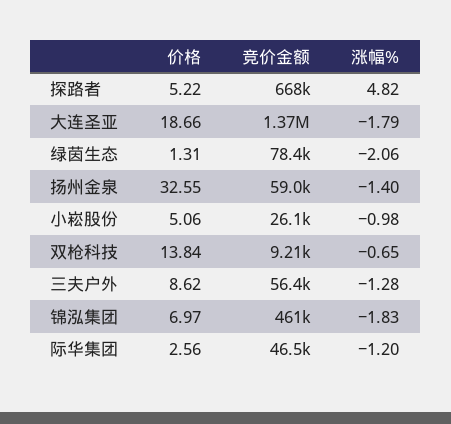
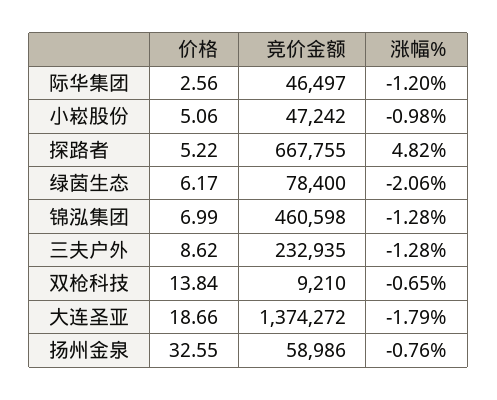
  {
    "价格": {
      "探路者": 5.22,
      "大连圣亚": 18.66,
-     "绿茵生态": 1.31,
+     "绿茵生态": 6.17,
      "扬州金泉": 32.55,
      "小崧股份": 5.06,
      "双枪科技": 13.84,
      "三夫户外": 8.62,
-     "锦泓集团": 6.97,
+     "锦泓集团": 6.99,
      "际华集团": 2.56
    },
    "竞价金额": {
      "探路者": 667755,
      "大连圣亚": 1374272,
      "绿茵生态": 78400,
      "扬州金泉": 58986,
-     "小崧股份": 26100,
+     "小崧股份": 47242,
      "双枪科技": 9210,
-     "三夫户外": 56400,
+     "三夫户外": 232935,
      "锦泓集团": 460598,
      "际华集团": 46497
    },
    "涨幅%": {
      "探路者": 4.82,
      "大连圣亚": -1.79,
      "绿茵生态": -2.06,
-     "扬州金泉": -1.4,
+     "扬州金泉": -0.76,
      "小崧股份": -0.98,
      "双枪科技": -0.65,
      "三夫户外": -1.28,
-     "锦泓集团": -1.83,
+     "锦泓集团": -1.28,
      "际华集团": -1.2
    }
  }

